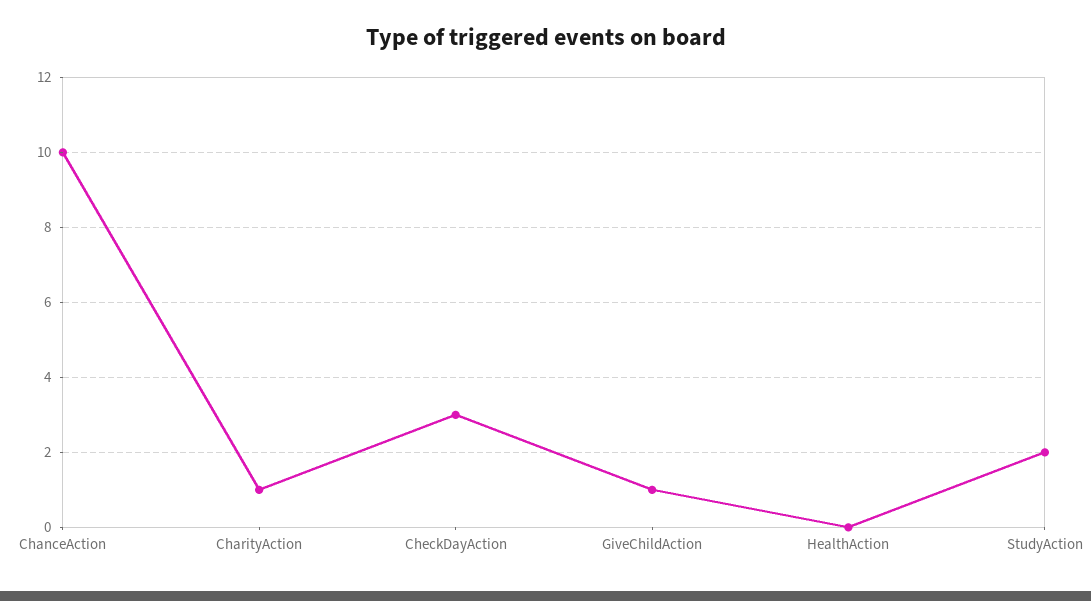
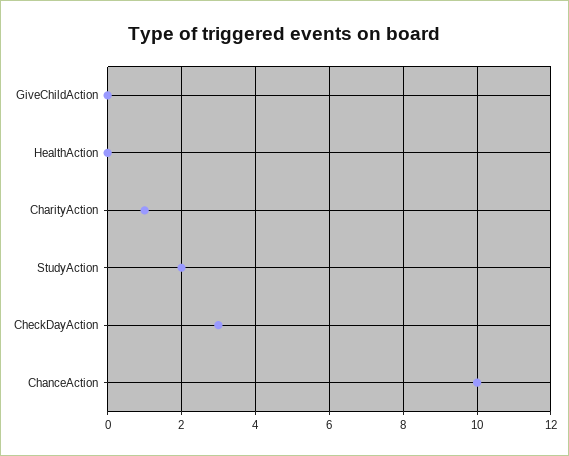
  {
    "ChanceAction": 10,
    "CharityAction": 1,
    "CheckDayAction": 3,
-   "GiveChildAction": 1,
+   "GiveChildAction": 0,
    "HealthAction": 0,
    "StudyAction": 2
  }

